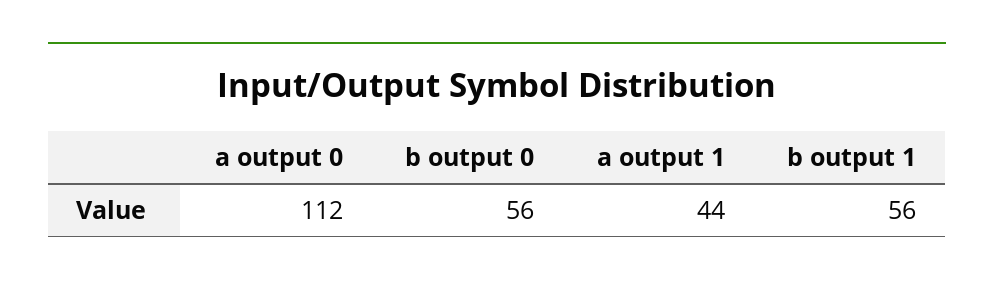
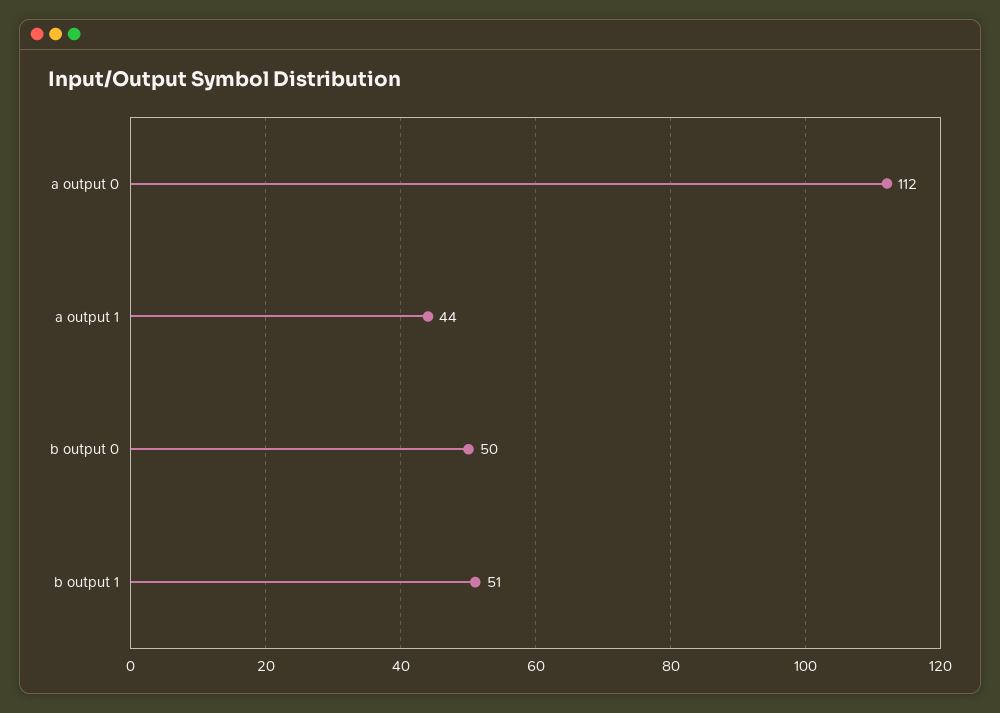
  {
    "a output 0": 112,
-   "b output 0": 56,
+   "b output 0": 50,
    "a output 1": 44,
-   "b output 1": 56
+   "b output 1": 51
  }

